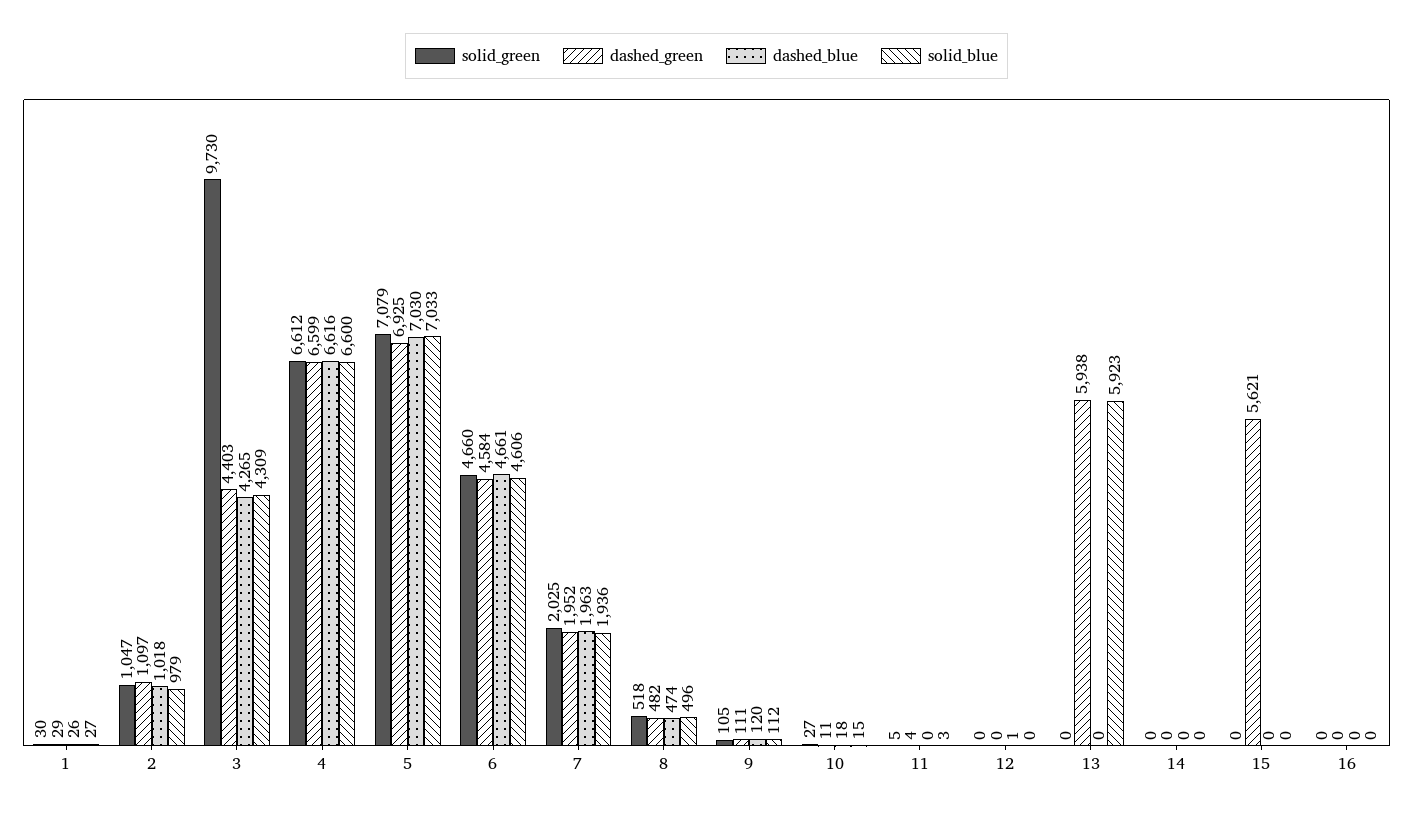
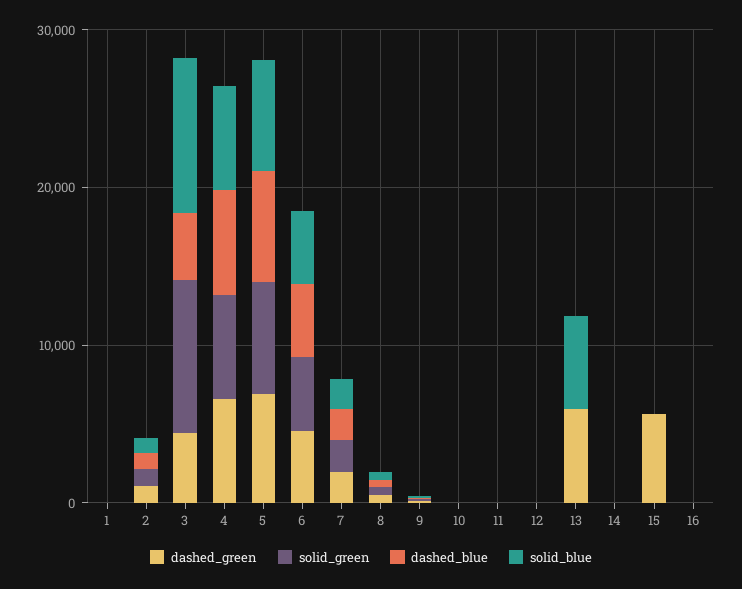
  {
    "solid_green": {
      "1": 30,
      "2": 1047,
      "3": 9730,
      "4": 6612,
      "5": 7079,
      "6": 4660,
      "7": 2025,
      "8": 518,
      "9": 105,
      "10": 27,
      "11": 5,
      "12": 0,
      "13": 0,
      "14": 0,
      "15": 0,
      "16": 0
    },
    "dashed_green": {
      "1": 29,
      "2": 1097,
      "3": 4403,
      "4": 6599,
      "5": 6925,
      "6": 4584,
      "7": 1952,
      "8": 482,
      "9": 111,
      "10": 11,
      "11": 4,
      "12": 0,
      "13": 5938,
      "14": 0,
      "15": 5621,
      "16": 0
    },
    "dashed_blue": {
      "1": 26,
      "2": 1018,
      "3": 4265,
      "4": 6616,
      "5": 7030,
      "6": 4661,
      "7": 1963,
      "8": 474,
      "9": 120,
      "10": 18,
      "11": 0,
      "12": 1,
      "13": 0,
      "14": 0,
      "15": 0,
      "16": 0
    },
    "solid_blue": {
      "1": 27,
      "2": 979,
-     "3": 4309,
+     "3": 10000,
      "4": 6600,
      "5": 7033,
      "6": 4606,
      "7": 1936,
      "8": 496,
      "9": 112,
      "10": 15,
      "11": 3,
      "12": 0,
      "13": 5923,
      "14": 0,
      "15": 0,
      "16": 0
    }
  }

